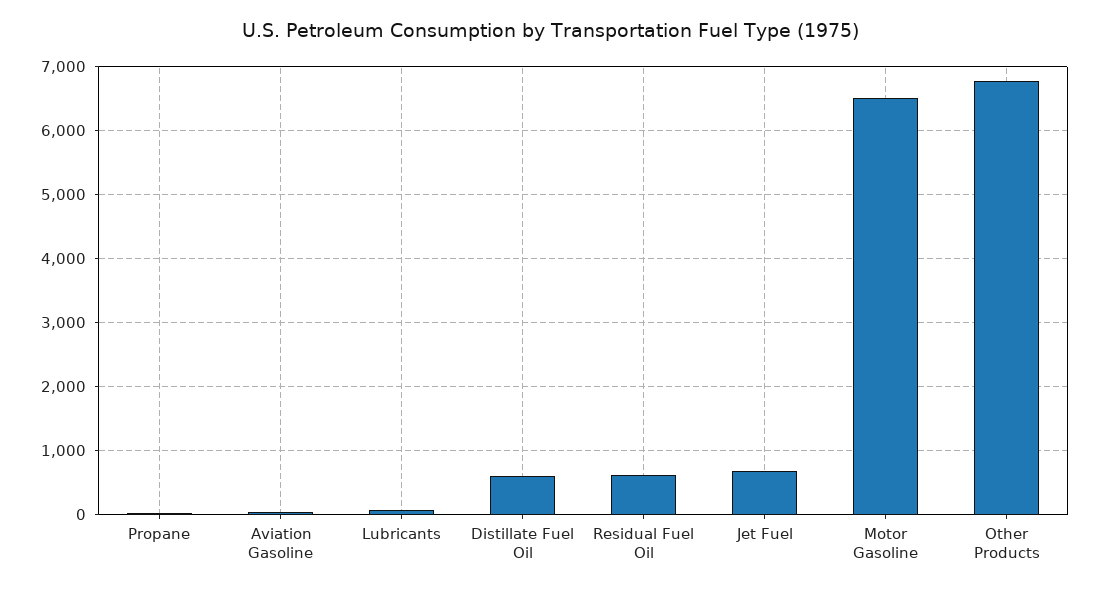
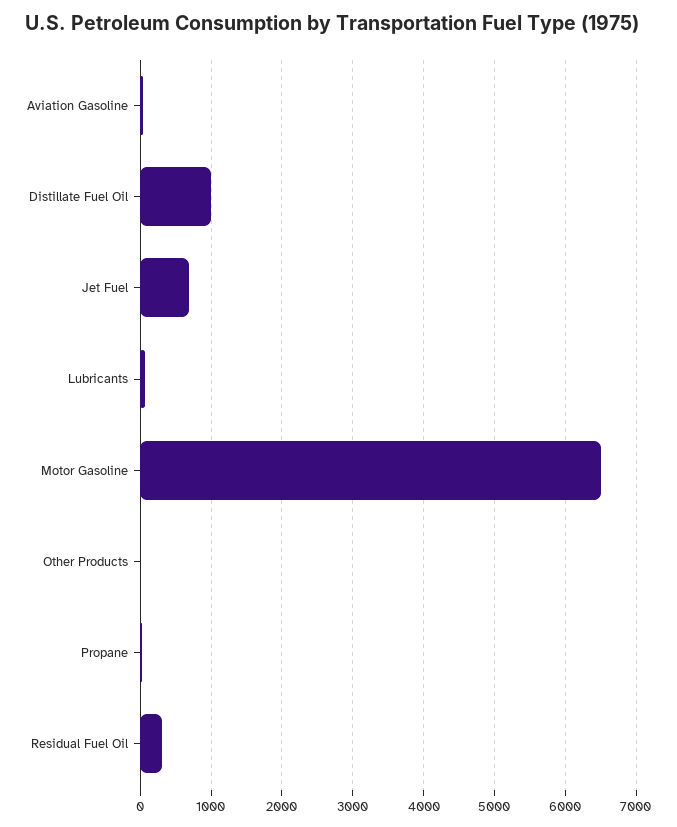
  {
    "Propane": 0,
    "Aviation Gasoline": 0,
    "Lubricants": 100,
-   "Distillate Fuel Oil": 600,
+   "Distillate Fuel Oil": 1000,
-   "Residual Fuel Oil": 600,
+   "Residual Fuel Oil": 300,
    "Jet Fuel": 700,
    "Motor Gasoline": 6500,
-   "Other Products": 6800
+   "Other Products": 0
  }

